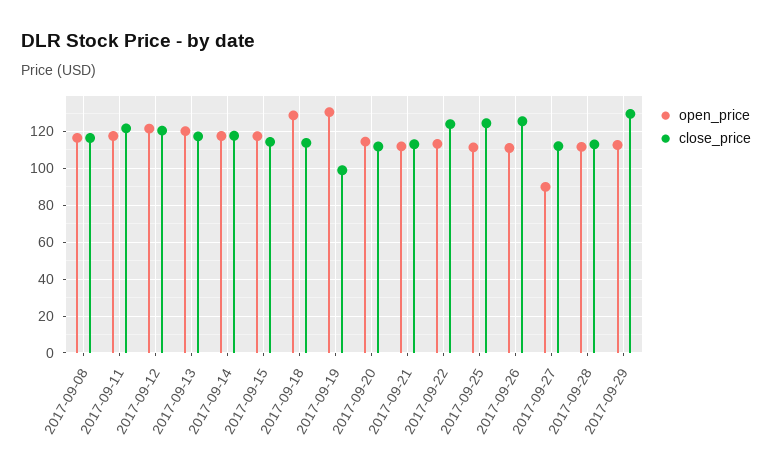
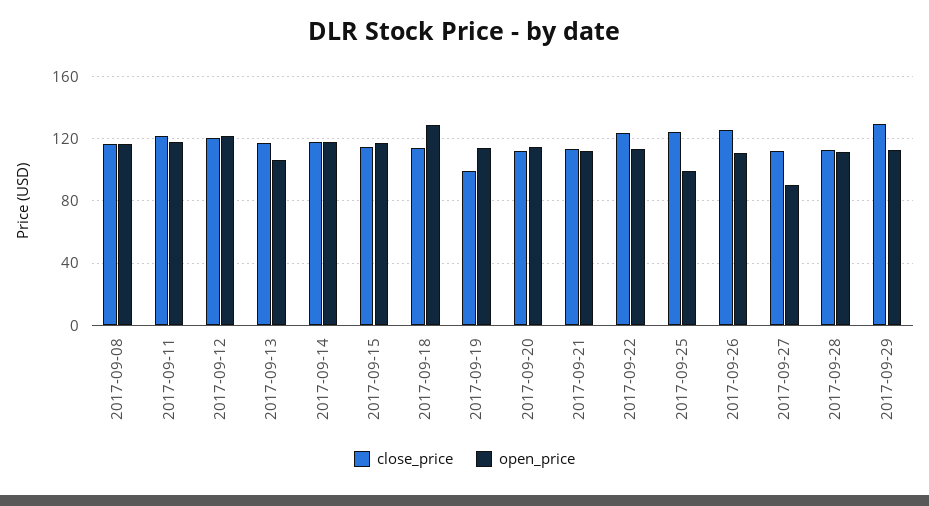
  {
    "open_price": {
      "2017-09-08": 115,
      "2017-09-11": 120,
      "2017-09-12": 120,
-     "2017-09-13": 120,
+     "2017-09-13": 105,
      "2017-09-14": 120,
      "2017-09-15": 120,
      "2017-09-18": 130,
-     "2017-09-19": 130,
+     "2017-09-19": 115,
      "2017-09-20": 115,
      "2017-09-21": 110,
      "2017-09-22": 115,
-     "2017-09-25": 110,
+     "2017-09-25": 100,
      "2017-09-26": 110,
      "2017-09-27": 90,
      "2017-09-28": 110,
      "2017-09-29": 115
    },
    "close_price": {
      "2017-09-08": 115,
      "2017-09-11": 120,
      "2017-09-12": 120,
      "2017-09-13": 115,
      "2017-09-14": 120,
      "2017-09-15": 115,
      "2017-09-18": 115,
      "2017-09-19": 100,
      "2017-09-20": 110,
      "2017-09-21": 115,
      "2017-09-22": 125,
      "2017-09-25": 125,
      "2017-09-26": 125,
      "2017-09-27": 110,
      "2017-09-28": 115,
      "2017-09-29": 130
    }
  }

